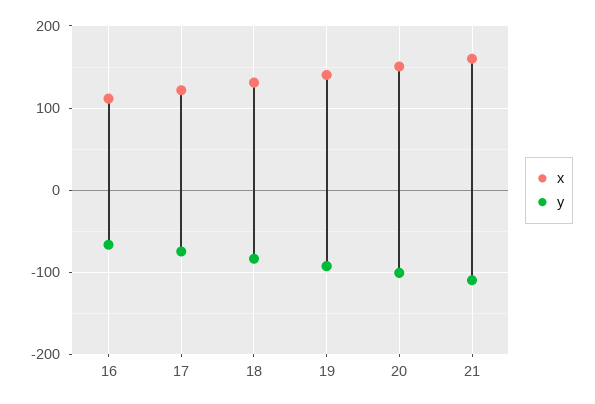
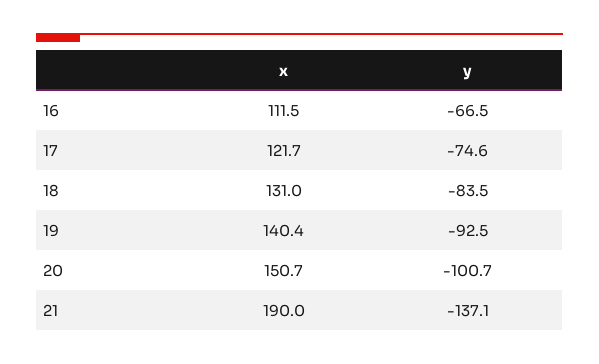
  {
    "x": {
      "16": 111.5,
      "17": 121.7,
      "18": 131,
      "19": 140.4,
      "20": 150.7,
-     "21": 160
+     "21": 190
    },
    "y": {
      "16": -66.5,
      "17": -74.6,
      "18": -83.5,
      "19": -92.5,
      "20": -100.7,
-     "21": -110
+     "21": -137.1
    }
  }

